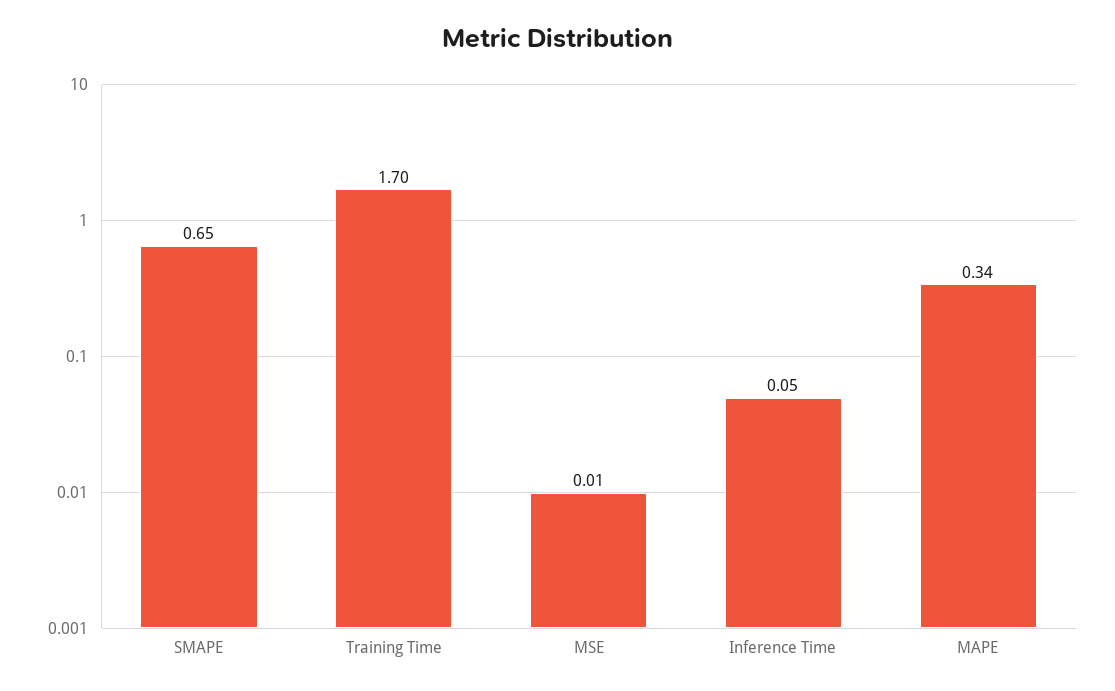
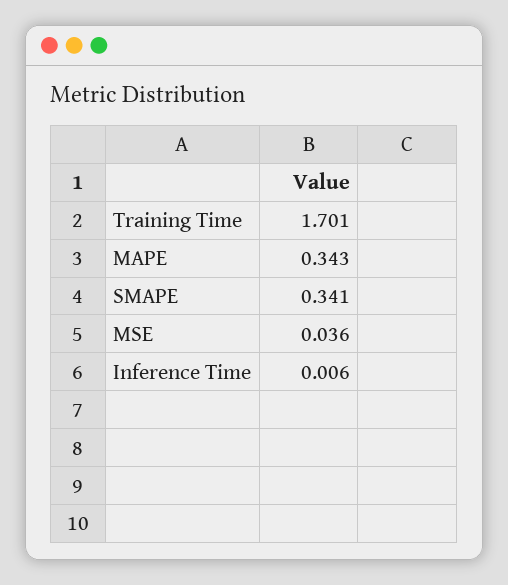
  {
-   "SMAPE": 0.65,
+   "SMAPE": 0.341,
    "Training Time": 1.701,
-   "MSE": 0.01,
+   "MSE": 0.036,
-   "Inference Time": 0.05,
+   "Inference Time": 0.006,
    "MAPE": 0.343
  }

